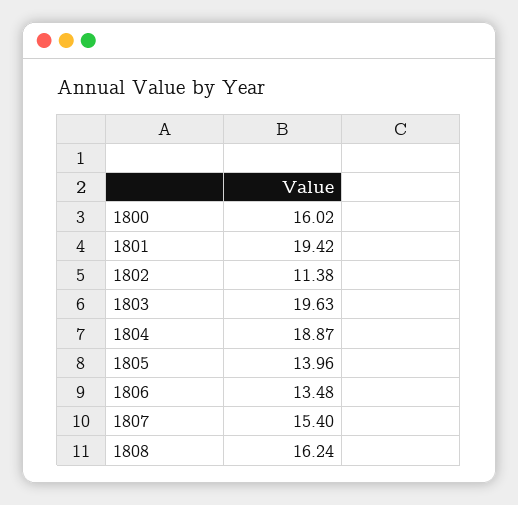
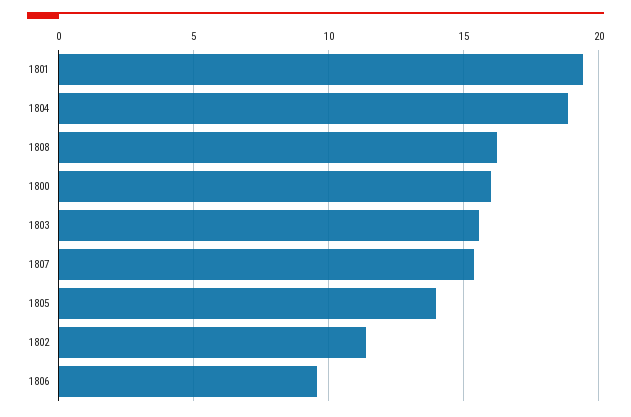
  {
    "1800": 16.02,
    "1801": 19.42,
    "1802": 11.38,
-   "1803": 19.63,
+   "1803": 15.5,
    "1804": 18.87,
    "1805": 13.96,
-   "1806": 13.48,
+   "1806": 9.5,
    "1807": 15.4,
    "1808": 16.24
  }

